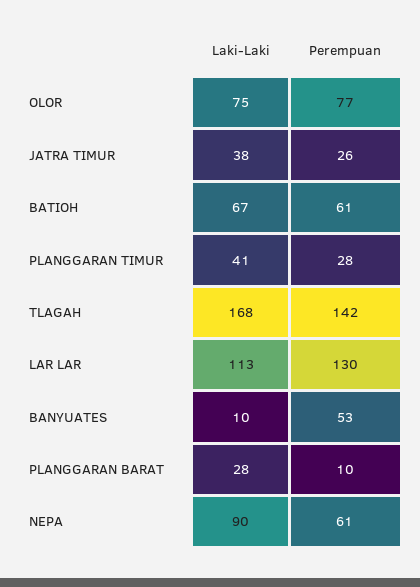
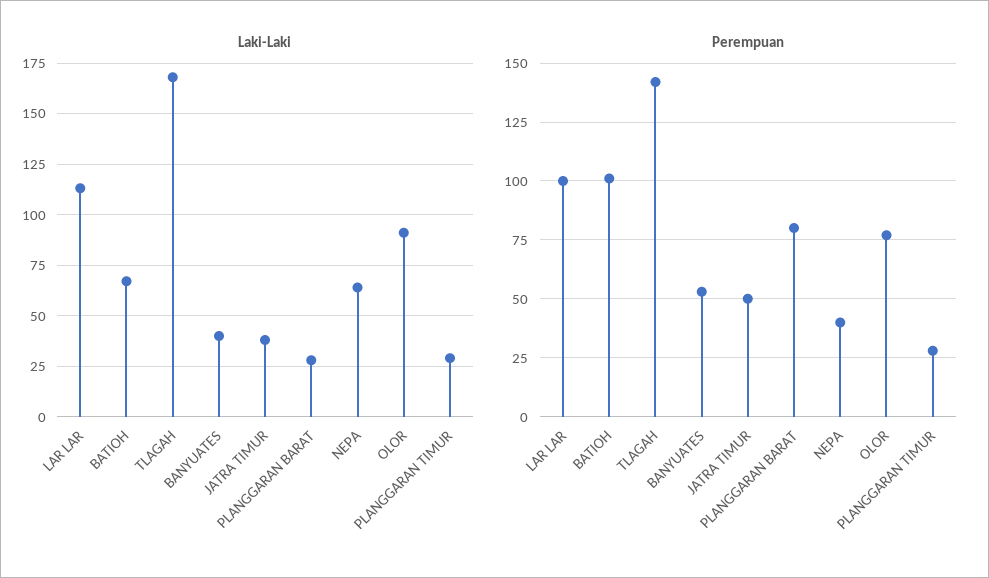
  {
    "Laki-Laki": {
-     "OLOR": 75,
+     "OLOR": 90,
      "JATRA TIMUR": 38,
      "BATIOH": 67,
-     "PLANGGARAN TIMUR": 41,
+     "PLANGGARAN TIMUR": 30,
      "TLAGAH": 168,
      "LAR LAR": 113,
-     "BANYUATES": 10,
+     "BANYUATES": 40,
      "PLANGGARAN BARAT": 28,
-     "NEPA": 90
+     "NEPA": 65
    },
    "Perempuan": {
      "OLOR": 77,
-     "JATRA TIMUR": 26,
+     "JATRA TIMUR": 50,
-     "BATIOH": 61,
+     "BATIOH": 100,
      "PLANGGARAN TIMUR": 28,
      "TLAGAH": 142,
-     "LAR LAR": 130,
+     "LAR LAR": 100,
      "BANYUATES": 53,
-     "PLANGGARAN BARAT": 10,
+     "PLANGGARAN BARAT": 80,
-     "NEPA": 61
+     "NEPA": 40
    }
  }

